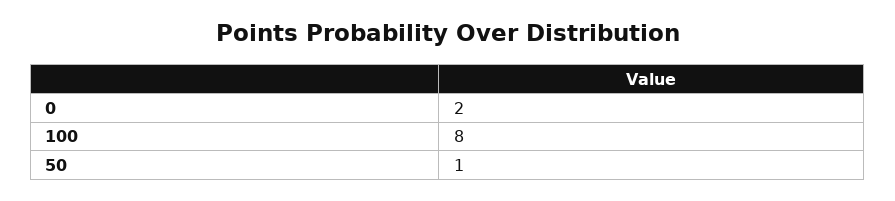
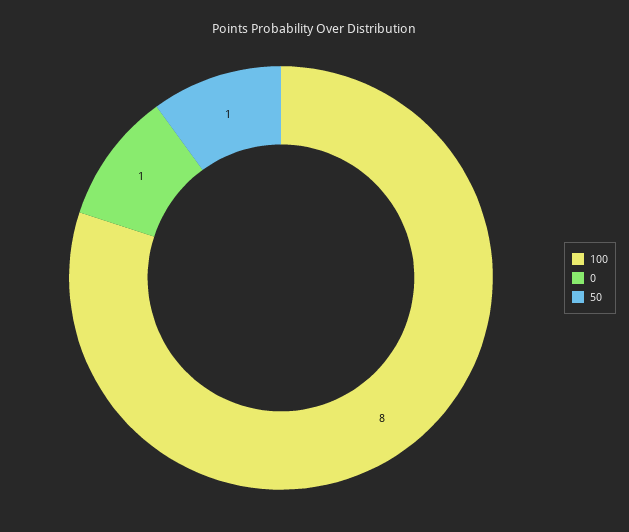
  {
-   "0": 2,
+   "0": 1,
    "100": 8,
    "50": 1
  }

